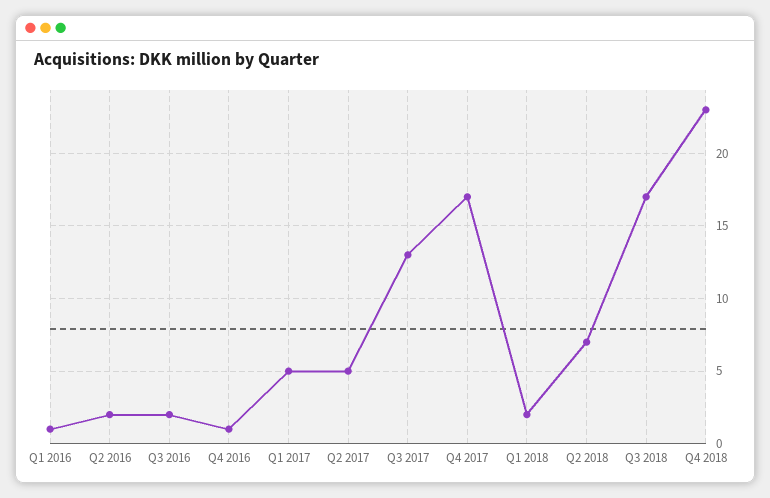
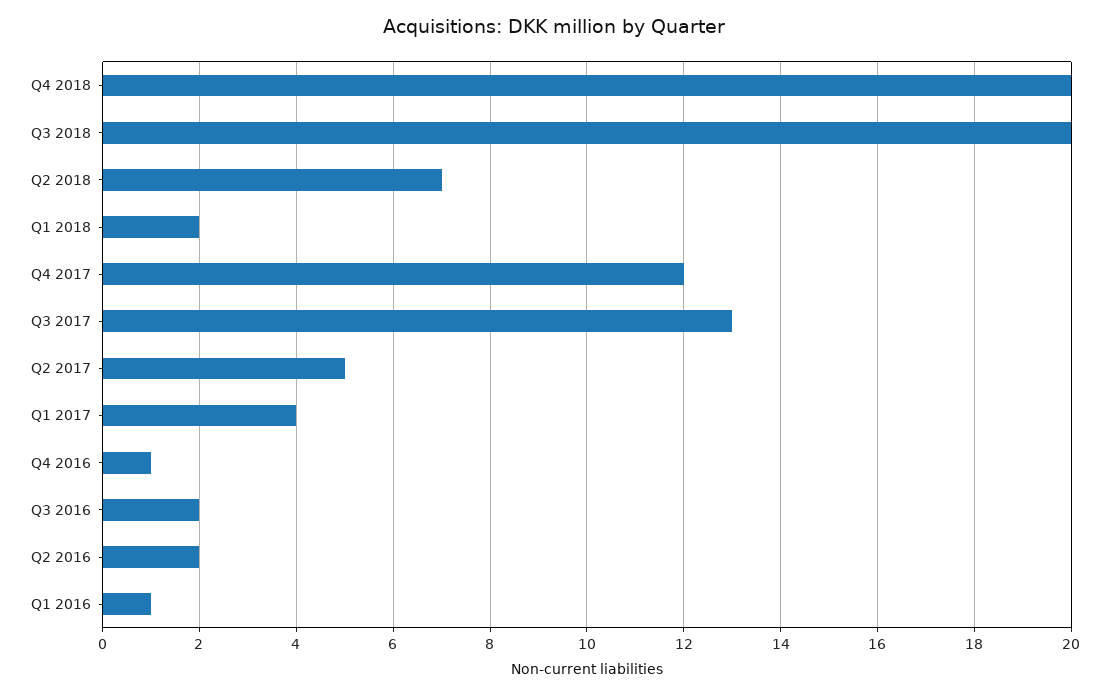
  {
    "Q1 2016": 1,
    "Q2 2016": 2,
    "Q3 2016": 2,
    "Q4 2016": 1,
-   "Q1 2017": 5,
+   "Q1 2017": 4,
    "Q2 2017": 5,
    "Q3 2017": 13,
-   "Q4 2017": 17,
+   "Q4 2017": 12,
    "Q1 2018": 2,
    "Q2 2018": 7,
-   "Q3 2018": 17,
+   "Q3 2018": 20,
-   "Q4 2018": 23
+   "Q4 2018": 20
  }

